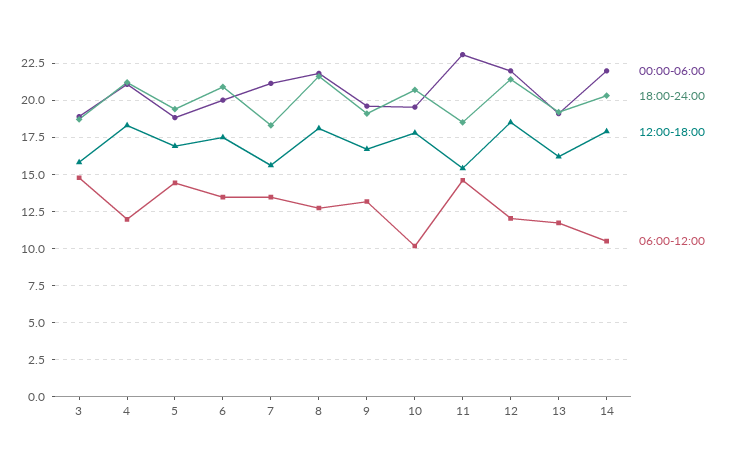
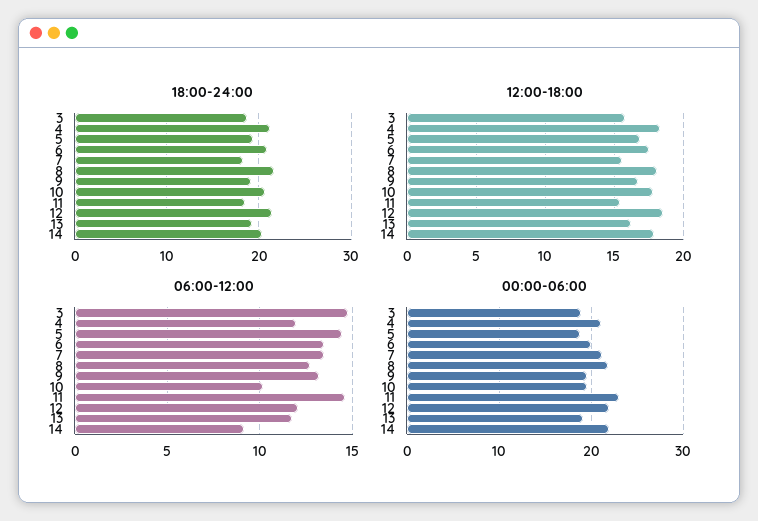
  {
    "00:00-06:00": {
      "3": 19,
      "4": 21,
      "5": 19,
      "6": 20,
      "7": 21,
      "8": 22,
      "9": 19.5,
      "10": 19.5,
      "11": 23,
      "12": 22,
      "13": 19,
      "14": 22
    },
    "18:00-24:00": {
      "3": 18.5,
      "4": 21,
      "5": 19.5,
      "6": 21,
      "7": 18.5,
      "8": 21.5,
      "9": 19,
      "10": 20.5,
      "11": 18.5,
      "12": 21.5,
      "13": 19,
      "14": 20.5
    },
    "12:00-18:00": {
      "3": 16,
      "4": 18.5,
      "5": 17,
      "6": 17.5,
      "7": 15.5,
      "8": 18,
      "9": 16.5,
      "10": 18,
      "11": 15.5,
      "12": 18.5,
      "13": 16,
      "14": 18
    },
    "06:00-12:00": {
      "3": 15,
      "4": 12,
      "5": 14.5,
      "6": 13.5,
      "7": 13.5,
      "8": 12.5,
      "9": 13,
      "10": 10,
      "11": 14.5,
      "12": 12,
      "13": 11.5,
-     "14": 10.5
+     "14": 9
    }
  }

